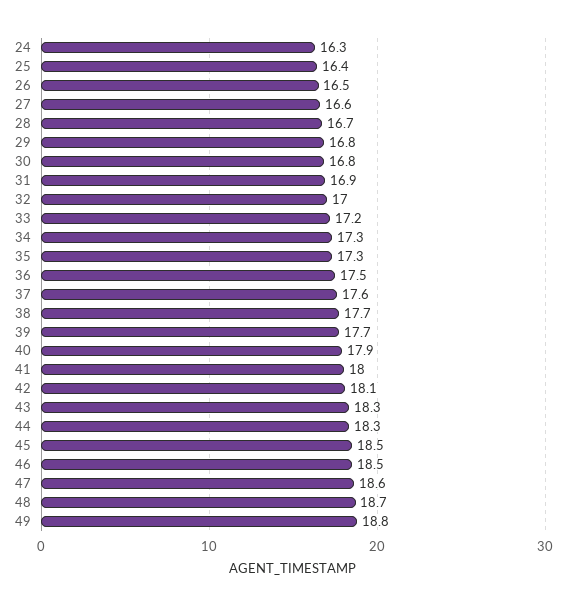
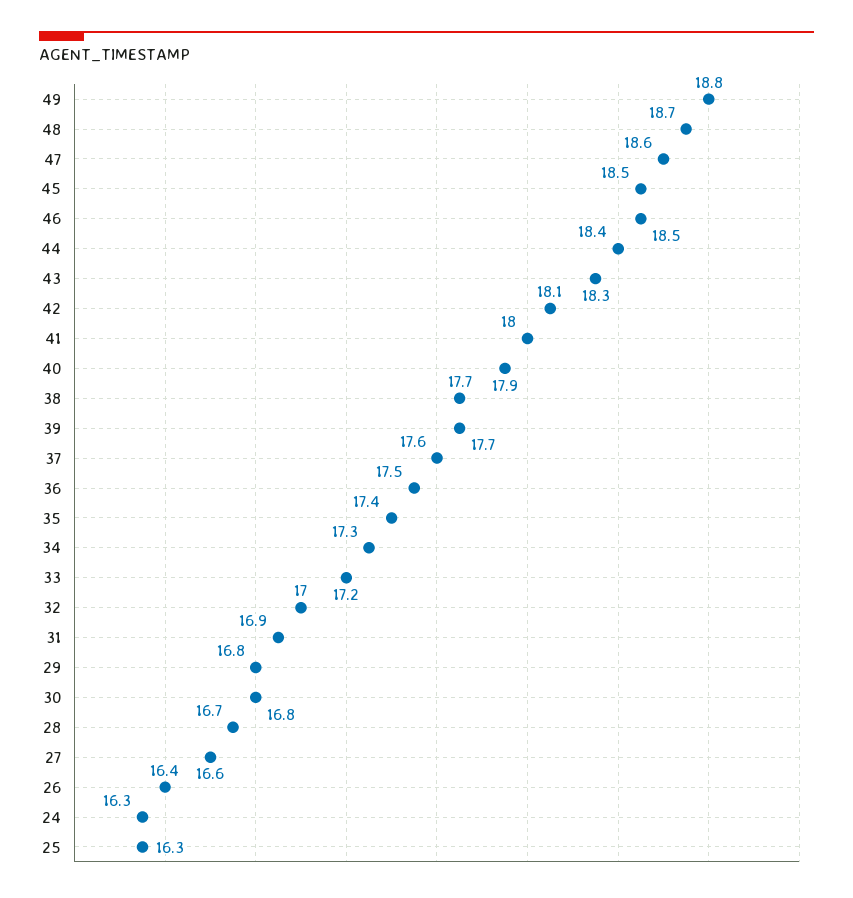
  {
    "24": 16.3,
-   "25": 16.4,
+   "25": 16.3,
-   "26": 16.5,
+   "26": 16.4,
    "27": 16.6,
    "28": 16.7,
    "29": 16.8,
    "30": 16.8,
    "31": 16.9,
    "32": 17,
    "33": 17.2,
    "34": 17.3,
-   "35": 17.3,
+   "35": 17.4,
    "36": 17.5,
    "37": 17.6,
    "38": 17.7,
    "39": 17.7,
    "40": 17.9,
    "41": 18,
    "42": 18.1,
    "43": 18.3,
-   "44": 18.3,
+   "44": 18.4,
    "45": 18.5,
    "46": 18.5,
    "47": 18.6,
    "48": 18.7,
    "49": 18.8
  }

